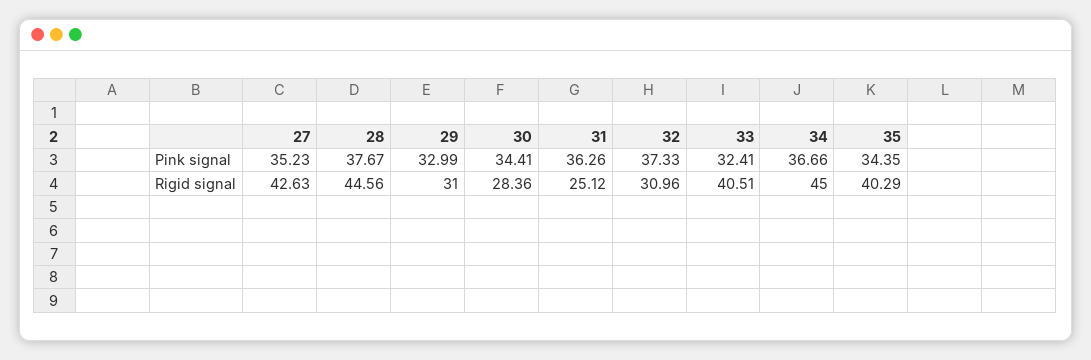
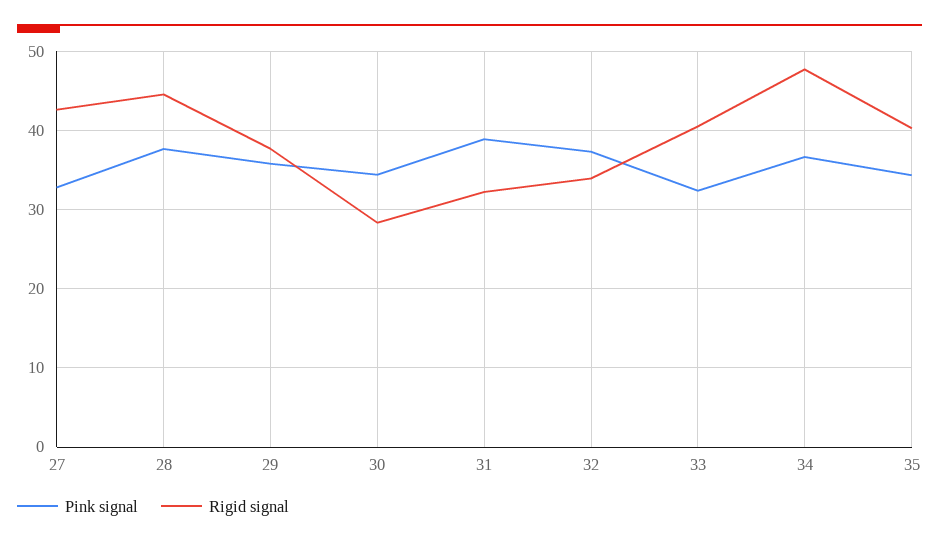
  {
    "Pink signal": {
-     "27": 35.23,
+     "27": 33,
      "28": 37.67,
-     "29": 32.99,
+     "29": 36,
      "30": 34.41,
-     "31": 36.26,
+     "31": 39,
      "32": 37.33,
      "33": 32.41,
      "34": 36.66,
      "35": 34.35
    },
    "Rigid signal": {
      "27": 42.63,
      "28": 44.56,
-     "29": 31,
+     "29": 38,
      "30": 28.36,
-     "31": 25.12,
+     "31": 32,
-     "32": 30.96,
+     "32": 34,
      "33": 40.51,
-     "34": 45,
+     "34": 48,
      "35": 40.29
    }
  }

